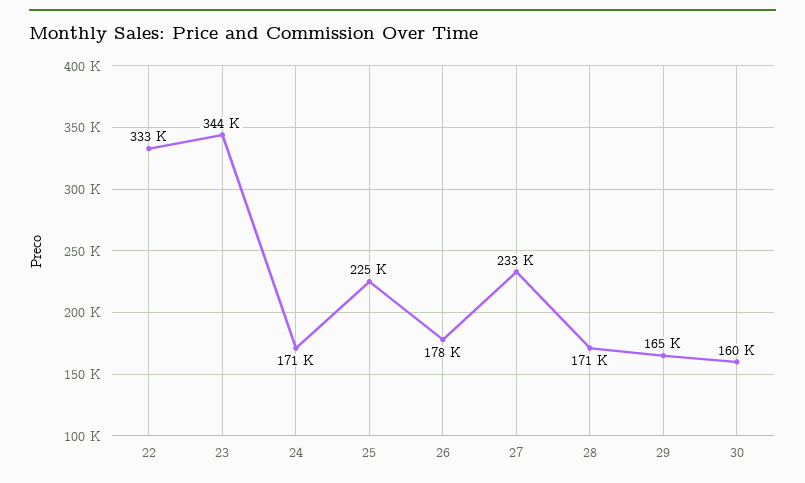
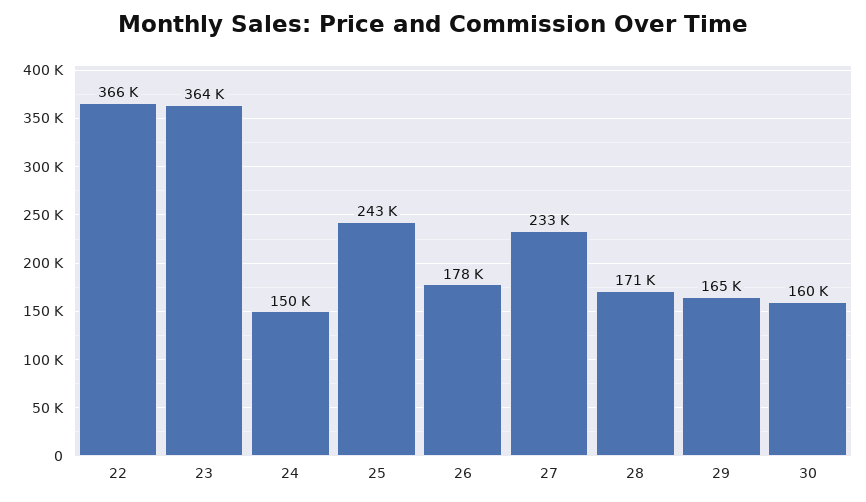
  {
-   "22": 333000,
+   "22": 366000,
-   "23": 344000,
+   "23": 364000,
-   "24": 171000,
+   "24": 150000,
-   "25": 225000,
+   "25": 243000,
    "26": 178000,
    "27": 233000,
    "28": 171000,
    "29": 165000,
    "30": 160000
  }

